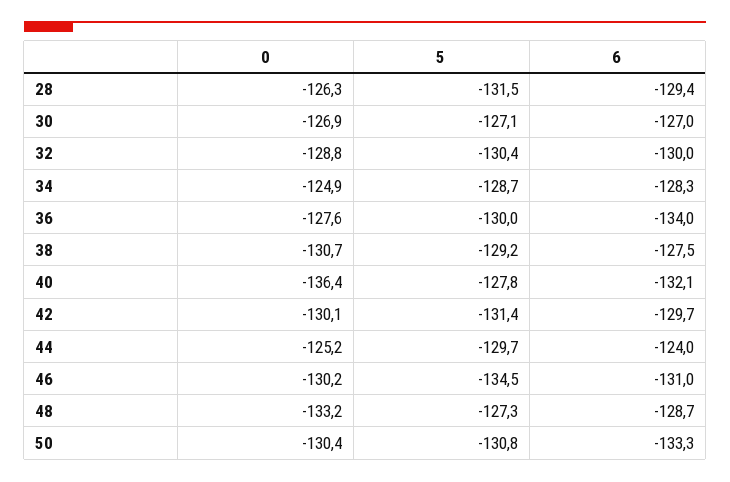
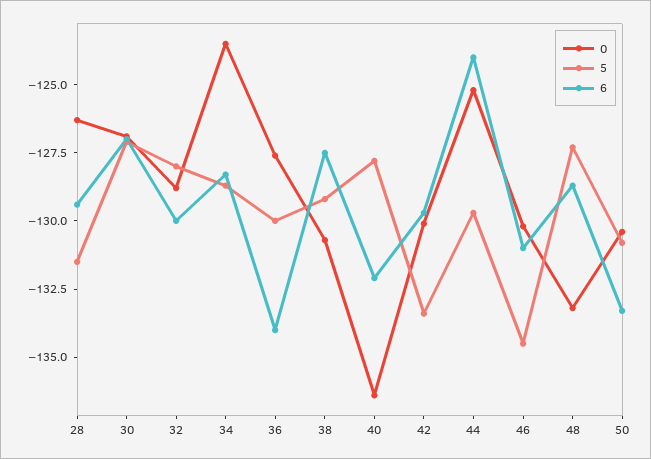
  {
    "0": {
      "28": -126.3,
      "30": -126.9,
      "32": -128.8,
-     "34": -124.9,
+     "34": -123.5,
      "36": -127.6,
      "38": -130.7,
      "40": -136.4,
      "42": -130.1,
      "44": -125.2,
      "46": -130.2,
      "48": -133.2,
      "50": -130.4
    },
    "5": {
      "28": -131.5,
      "30": -127.1,
-     "32": -130.4,
+     "32": -128,
      "34": -128.7,
      "36": -130,
      "38": -129.2,
      "40": -127.8,
-     "42": -131.4,
+     "42": -133.5,
      "44": -129.7,
      "46": -134.5,
      "48": -127.3,
      "50": -130.8
    },
    "6": {
      "28": -129.4,
      "30": -127,
      "32": -130,
      "34": -128.3,
      "36": -134,
      "38": -127.5,
      "40": -132.1,
      "42": -129.7,
      "44": -124,
      "46": -131,
      "48": -128.7,
      "50": -133.3
    }
  }

